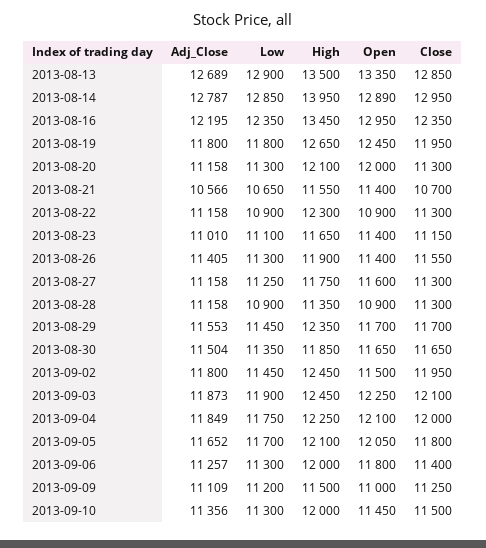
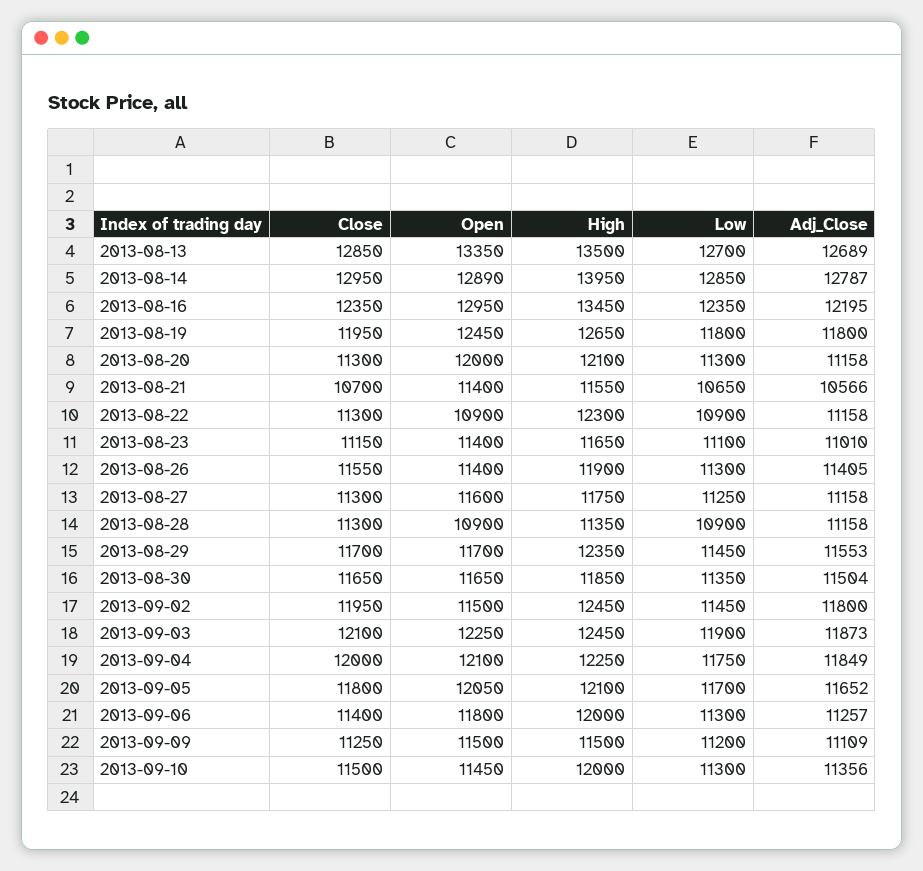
  {
    "Adj_Close": {
      "2013-08-13": 12689,
      "2013-08-14": 12787,
      "2013-08-16": 12195,
      "2013-08-19": 11800,
      "2013-08-20": 11158,
      "2013-08-21": 10566,
      "2013-08-22": 11158,
      "2013-08-23": 11010,
      "2013-08-26": 11405,
      "2013-08-27": 11158,
      "2013-08-28": 11158,
      "2013-08-29": 11553,
      "2013-08-30": 11504,
      "2013-09-02": 11800,
      "2013-09-03": 11873,
      "2013-09-04": 11849,
      "2013-09-05": 11652,
      "2013-09-06": 11257,
      "2013-09-09": 11109,
      "2013-09-10": 11356
    },
    "Low": {
-     "2013-08-13": 12900,
+     "2013-08-13": 12700,
      "2013-08-14": 12850,
      "2013-08-16": 12350,
      "2013-08-19": 11800,
      "2013-08-20": 11300,
      "2013-08-21": 10650,
      "2013-08-22": 10900,
      "2013-08-23": 11100,
      "2013-08-26": 11300,
      "2013-08-27": 11250,
      "2013-08-28": 10900,
      "2013-08-29": 11450,
      "2013-08-30": 11350,
      "2013-09-02": 11450,
      "2013-09-03": 11900,
      "2013-09-04": 11750,
      "2013-09-05": 11700,
      "2013-09-06": 11300,
      "2013-09-09": 11200,
      "2013-09-10": 11300
    },
    "High": {
      "2013-08-13": 13500,
      "2013-08-14": 13950,
      "2013-08-16": 13450,
      "2013-08-19": 12650,
      "2013-08-20": 12100,
      "2013-08-21": 11550,
      "2013-08-22": 12300,
      "2013-08-23": 11650,
      "2013-08-26": 11900,
      "2013-08-27": 11750,
      "2013-08-28": 11350,
      "2013-08-29": 12350,
      "2013-08-30": 11850,
      "2013-09-02": 12450,
      "2013-09-03": 12450,
      "2013-09-04": 12250,
      "2013-09-05": 12100,
      "2013-09-06": 12000,
      "2013-09-09": 11500,
      "2013-09-10": 12000
    },
    "Open": {
      "2013-08-13": 13350,
      "2013-08-14": 12890,
      "2013-08-16": 12950,
      "2013-08-19": 12450,
      "2013-08-20": 12000,
      "2013-08-21": 11400,
      "2013-08-22": 10900,
      "2013-08-23": 11400,
      "2013-08-26": 11400,
      "2013-08-27": 11600,
      "2013-08-28": 10900,
      "2013-08-29": 11700,
      "2013-08-30": 11650,
      "2013-09-02": 11500,
      "2013-09-03": 12250,
      "2013-09-04": 12100,
      "2013-09-05": 12050,
      "2013-09-06": 11800,
-     "2013-09-09": 11000,
+     "2013-09-09": 11500,
      "2013-09-10": 11450
    },
    "Close": {
      "2013-08-13": 12850,
      "2013-08-14": 12950,
      "2013-08-16": 12350,
      "2013-08-19": 11950,
      "2013-08-20": 11300,
      "2013-08-21": 10700,
      "2013-08-22": 11300,
      "2013-08-23": 11150,
      "2013-08-26": 11550,
      "2013-08-27": 11300,
      "2013-08-28": 11300,
      "2013-08-29": 11700,
      "2013-08-30": 11650,
      "2013-09-02": 11950,
      "2013-09-03": 12100,
      "2013-09-04": 12000,
      "2013-09-05": 11800,
      "2013-09-06": 11400,
      "2013-09-09": 11250,
      "2013-09-10": 11500
    }
  }

